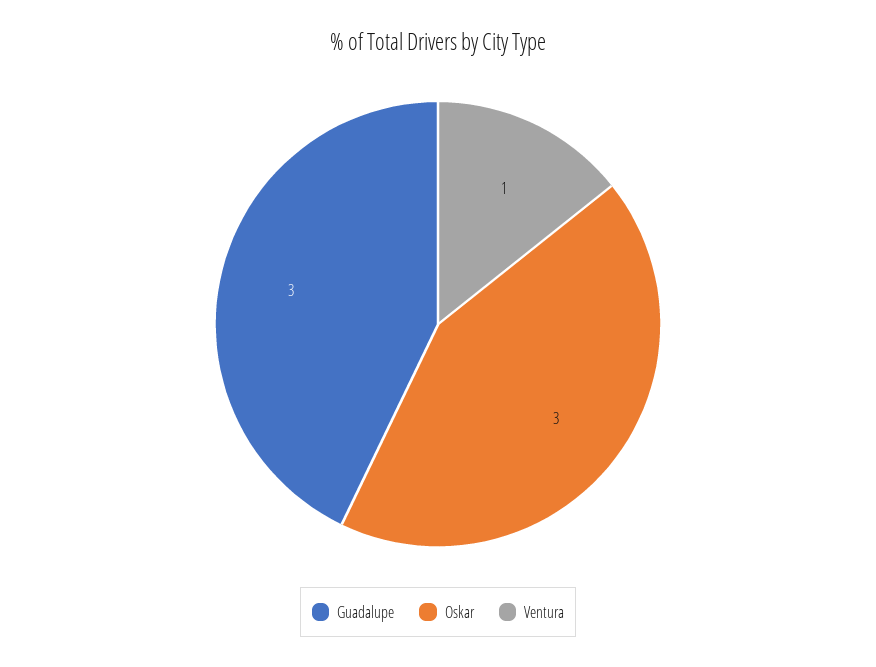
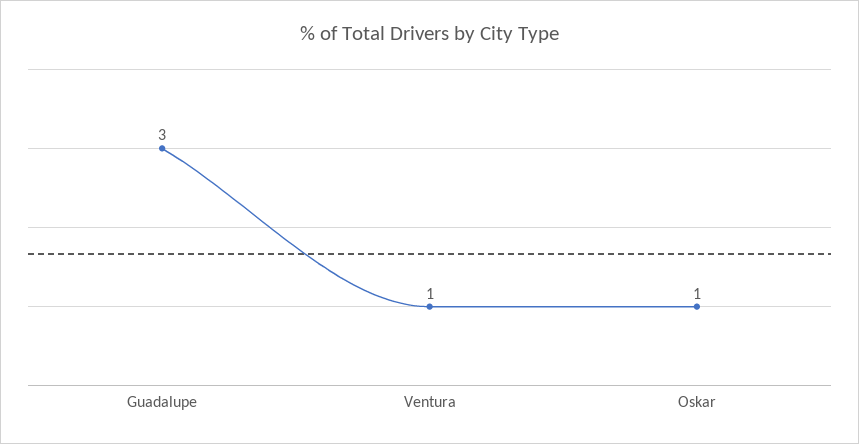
  {
    "Guadalupe": 3,
-   "Oskar": 3,
+   "Oskar": 1,
    "Ventura": 1
  }

